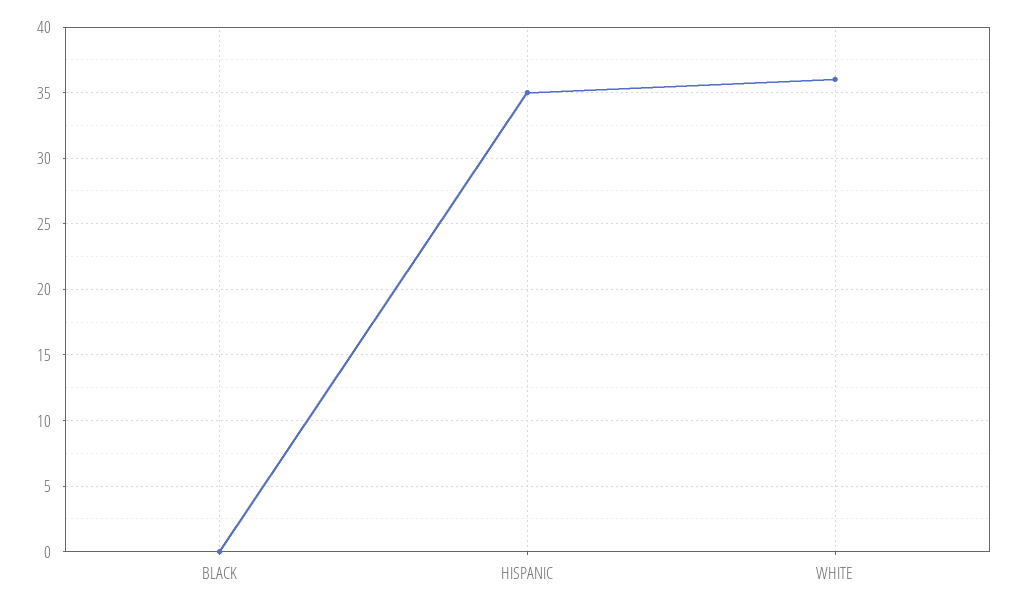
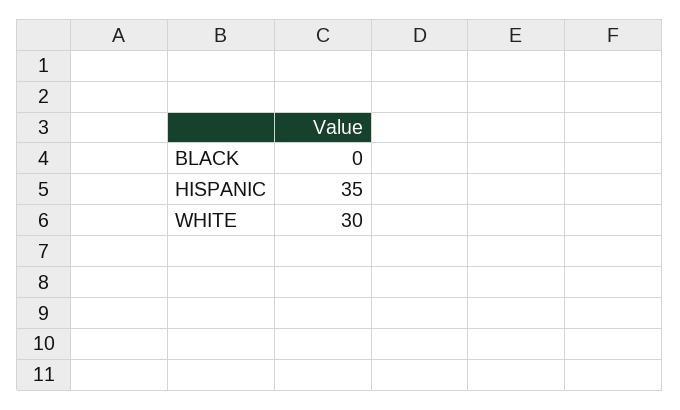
  {
    "BLACK": 0,
    "HISPANIC": 35,
-   "WHITE": 36
+   "WHITE": 30
  }

